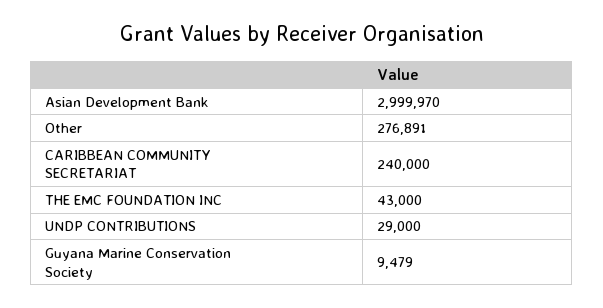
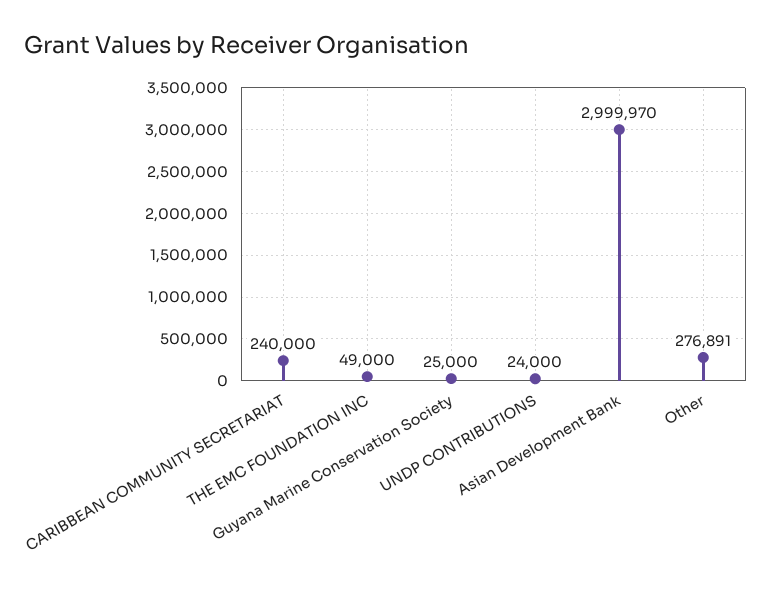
  {
    "Asian Development Bank": 2999970,
    "Other": 276891,
    "CARIBBEAN COMMUNITY SECRETARIAT": 240000,
-   "THE EMC FOUNDATION INC": 43000,
+   "THE EMC FOUNDATION INC": 49000,
-   "UNDP CONTRIBUTIONS": 29000,
+   "UNDP CONTRIBUTIONS": 24000,
-   "Guyana Marine Conservation Society": 9479
+   "Guyana Marine Conservation Society": 25000
  }

